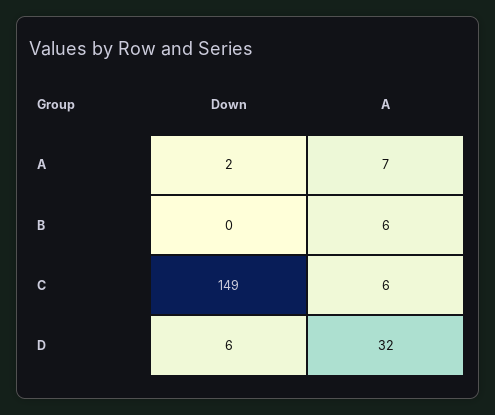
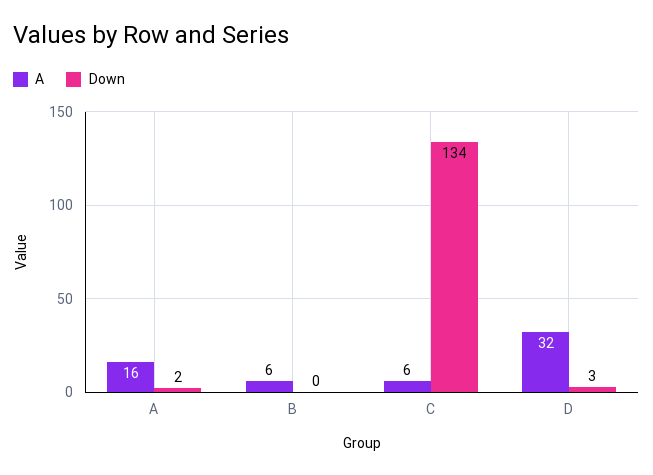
  {
    "Down": {
      "A": 2,
      "B": 0,
-     "C": 149,
+     "C": 134,
-     "D": 6
+     "D": 3
    },
    "A": {
-     "A": 7,
+     "A": 16,
      "B": 6,
      "C": 6,
      "D": 32
    }
  }

